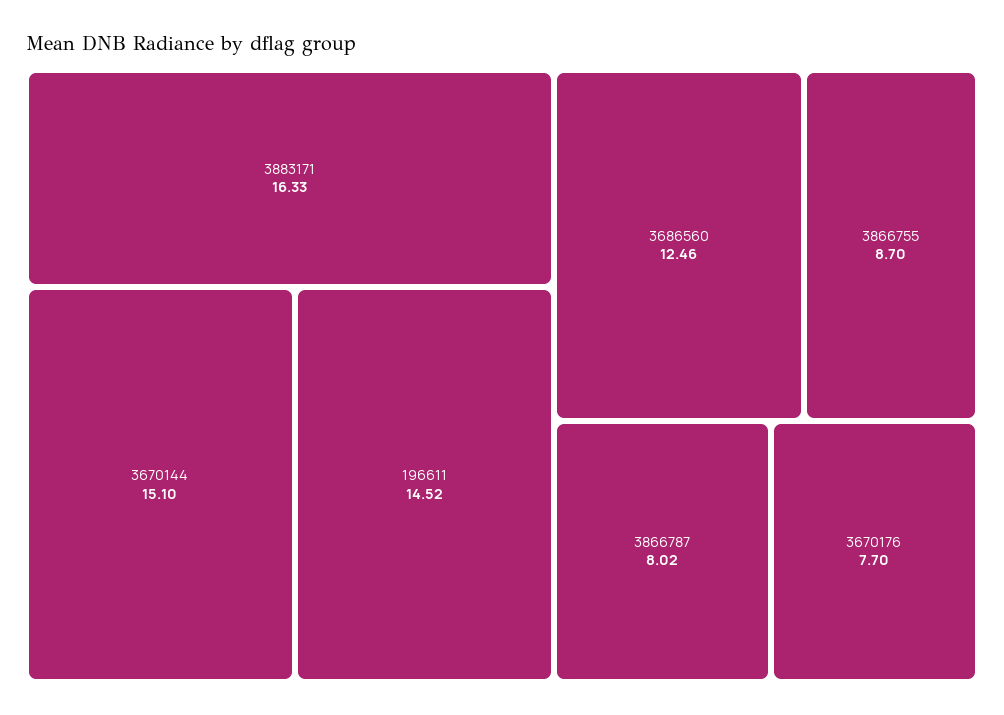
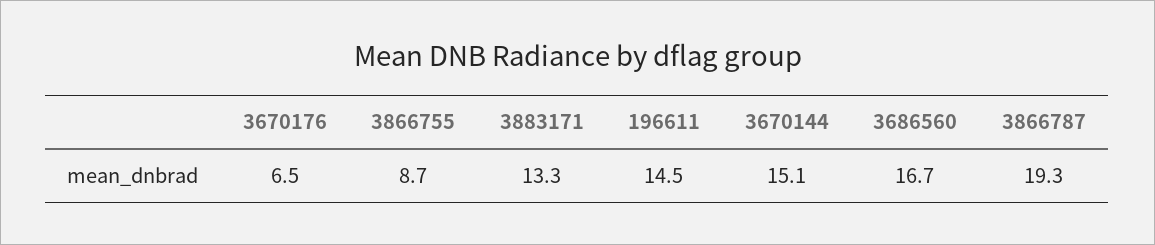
  {
-   "3883171": 16.33,
+   "3883171": 13.3,
    "3670144": 15.1,
    "196611": 14.52,
-   "3686560": 12.46,
+   "3686560": 16.7,
    "3866755": 8.7,
-   "3866787": 8.02,
+   "3866787": 19.3,
-   "3670176": 7.7
+   "3670176": 6.5
  }

